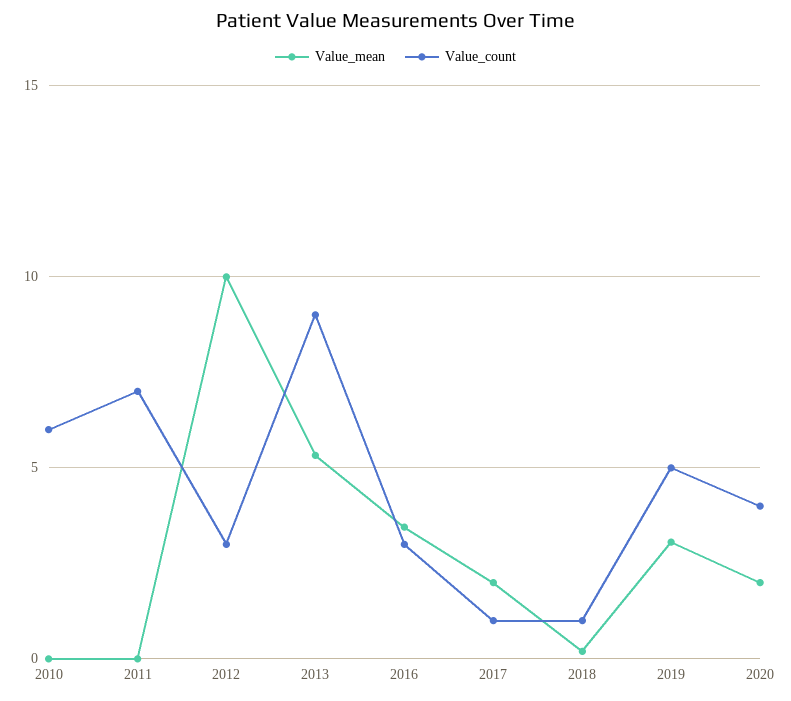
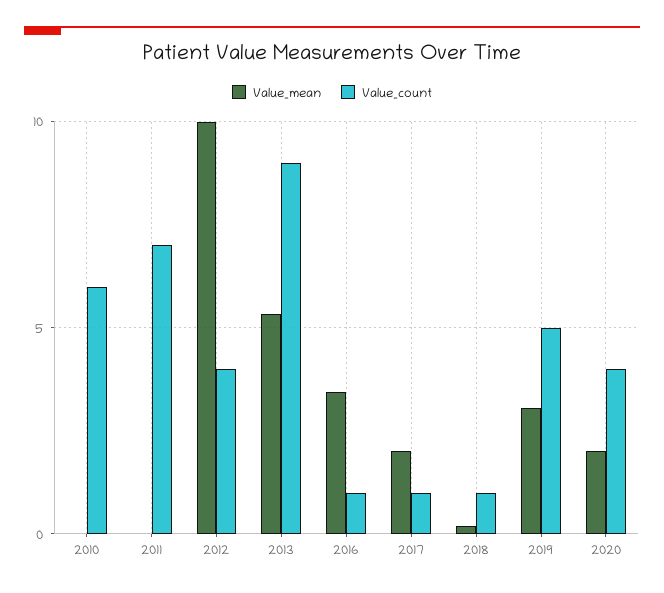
  {
    "Value_mean": {
      "2010": 0,
      "2011": 0,
      "2012": 10,
      "2013": 5.5,
      "2016": 3.5,
      "2017": 2,
      "2018": 0,
      "2019": 3,
      "2020": 2
    },
    "Value_count": {
      "2010": 6,
      "2011": 7,
-     "2012": 3,
+     "2012": 4,
      "2013": 9,
-     "2016": 3,
+     "2016": 1,
      "2017": 1,
      "2018": 1,
      "2019": 5,
      "2020": 4
    }
  }

